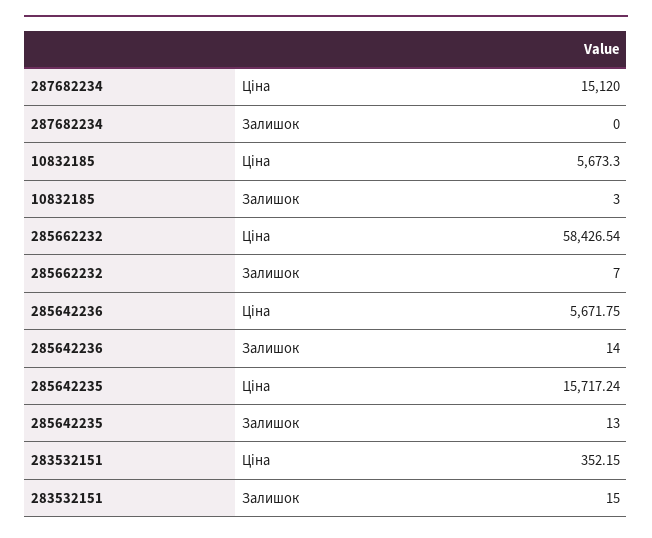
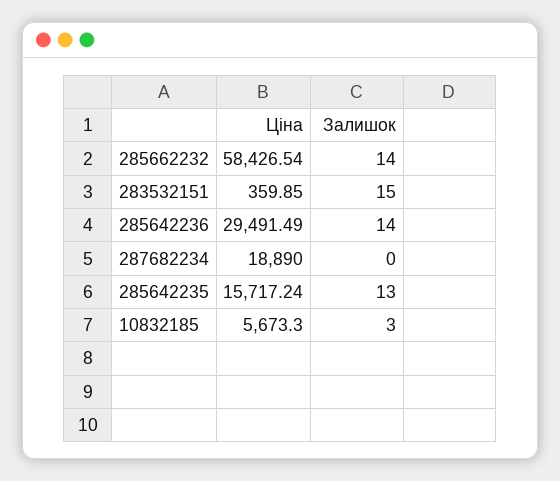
  {
    "287682234": {
-     "Ціна": 15120,
+     "Ціна": 18890,
      "Залишок": 0
    },
    "10832185": {
      "Ціна": 5673.3,
      "Залишок": 3
    },
    "285662232": {
      "Ціна": 58426.54,
-     "Залишок": 7
+     "Залишок": 14
    },
    "285642236": {
-     "Ціна": 5671.75,
+     "Ціна": 29491.49,
      "Залишок": 14
    },
    "285642235": {
      "Ціна": 15717.24,
      "Залишок": 13
    },
    "283532151": {
-     "Ціна": 352.15,
+     "Ціна": 359.85,
      "Залишок": 15
    }
  }

